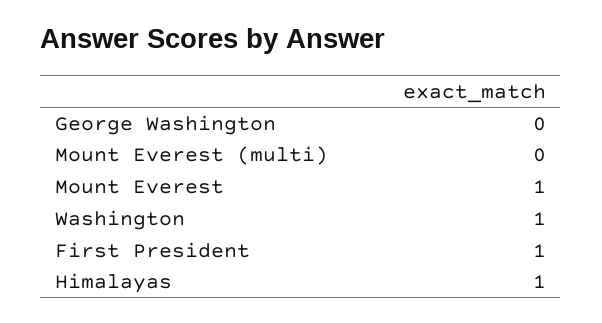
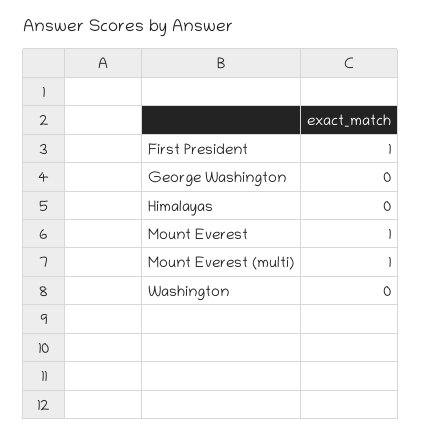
  {
    "George Washington": 0,
-   "Mount Everest (multi)": 0,
+   "Mount Everest (multi)": 1,
    "Mount Everest": 1,
-   "Washington": 1,
+   "Washington": 0,
    "First President": 1,
-   "Himalayas": 1
+   "Himalayas": 0
  }

